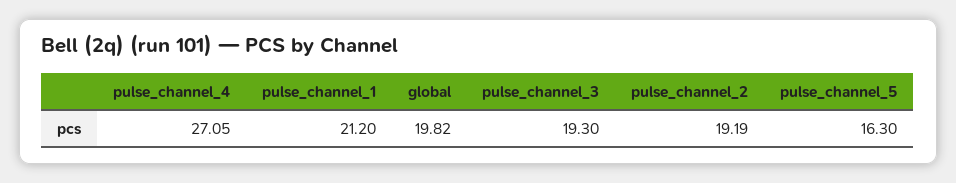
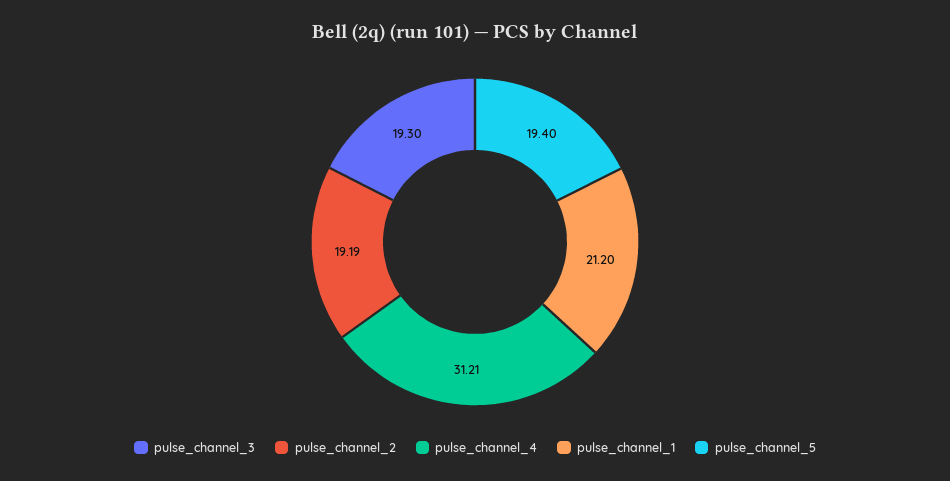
  {
-   "pulse_channel_4": 27.05,
+   "pulse_channel_4": 31.21,
    "pulse_channel_1": 21.2,
-   "global": 19.82,
    "pulse_channel_3": 19.3,
    "pulse_channel_2": 19.19,
-   "pulse_channel_5": 16.3
+   "pulse_channel_5": 19.4
  }

